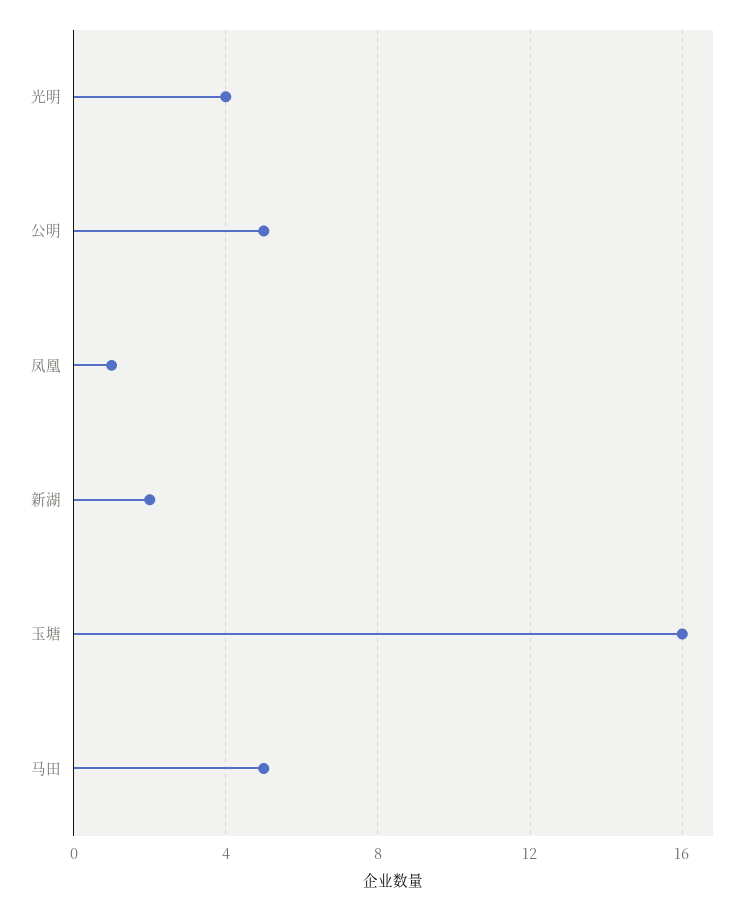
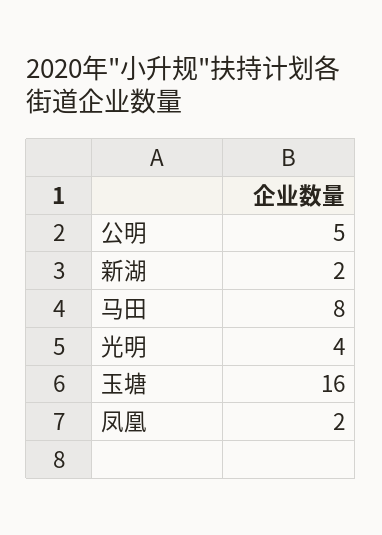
  {
    "光明": 4,
    "公明": 5,
-   "凤凰": 1,
+   "凤凰": 2,
    "新湖": 2,
    "玉塘": 16,
-   "马田": 5
+   "马田": 8
  }

